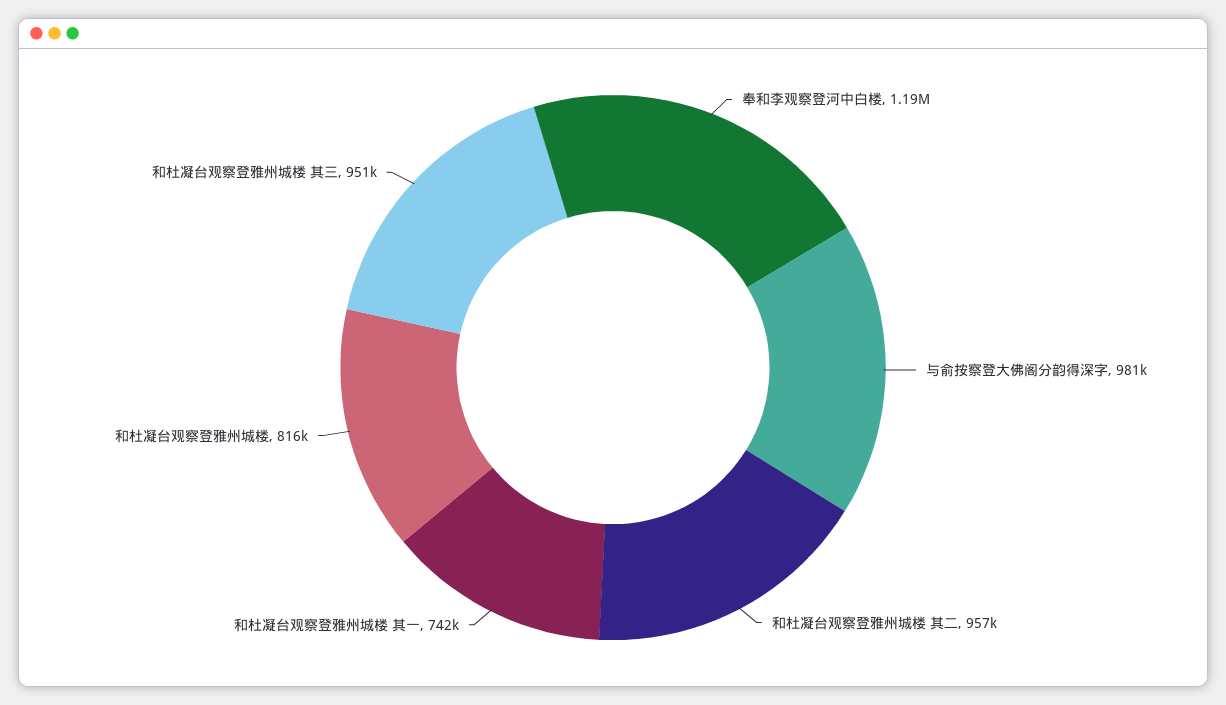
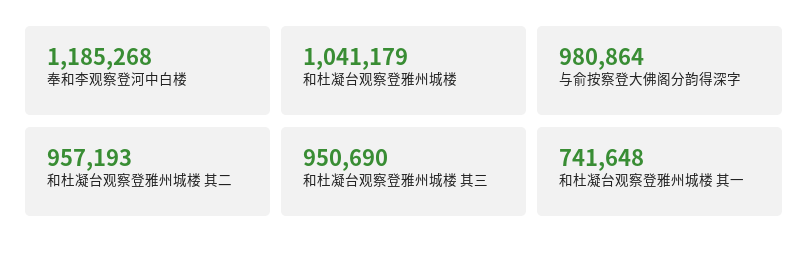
  {
    "奉和李观察登河中白楼": 1185268,
    "与俞按察登大佛阁分韵得深字": 980864,
    "和杜凝台观察登雅州城楼 其二": 957193,
    "和杜凝台观察登雅州城楼 其一": 741648,
-   "和杜凝台观察登雅州城楼": 816000,
+   "和杜凝台观察登雅州城楼": 1041179,
    "和杜凝台观察登雅州城楼 其三": 950690
  }

